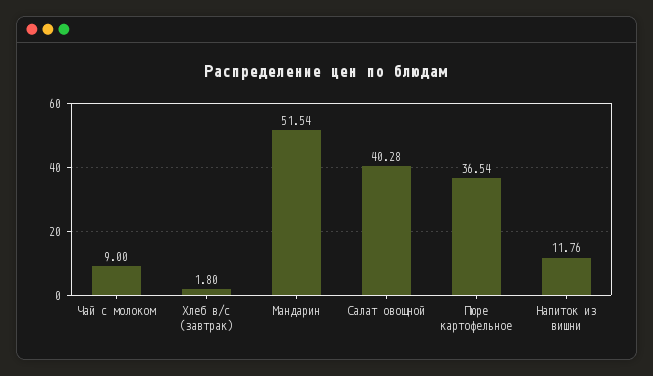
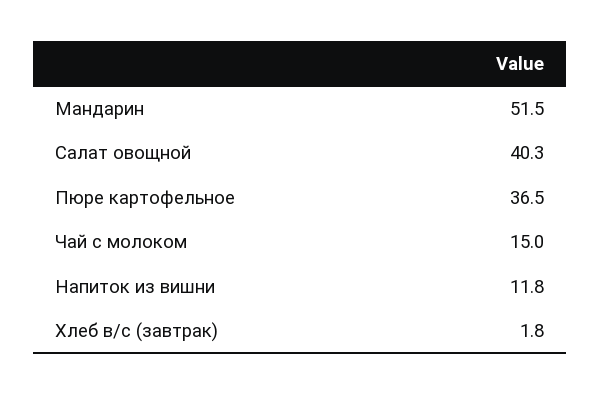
  {
-   "Чай с молоком": 9,
+   "Чай с молоком": 15,
    "Хлеб в/с (завтрак)": 1.8,
    "Мандарин": 51.54,
    "Салат овощной": 40.28,
    "Пюре картофельное": 36.54,
    "Напиток из вишни": 11.76
  }

